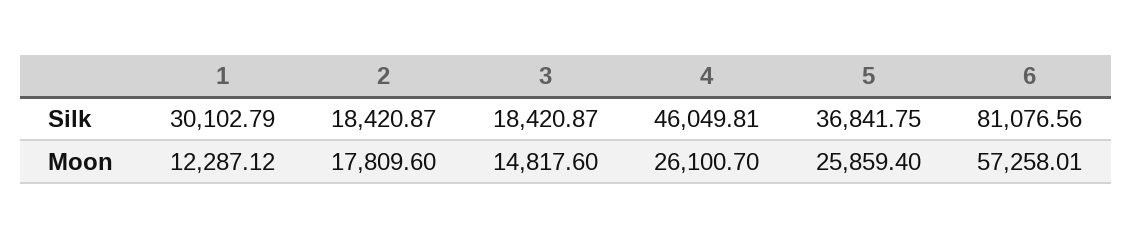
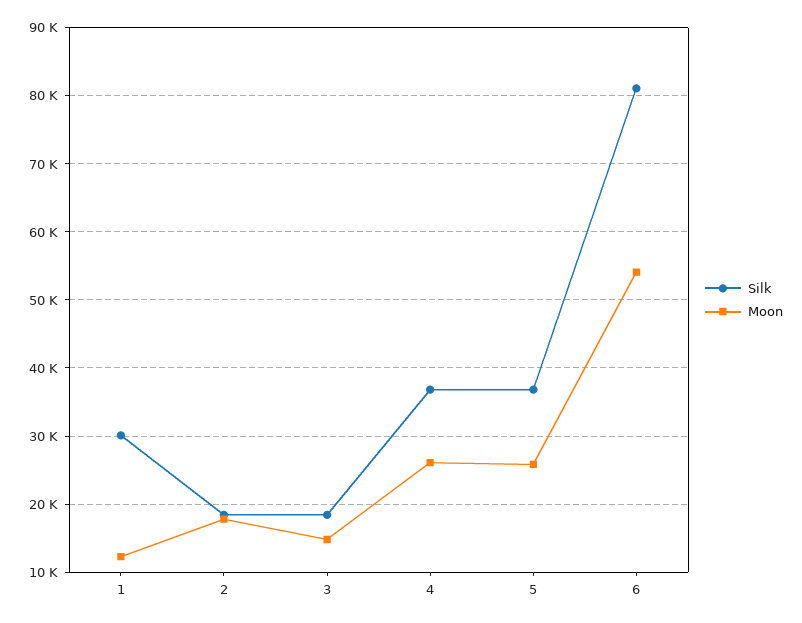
  {
    "Silk": {
      "1": 30102.79,
      "2": 18420.87,
      "3": 18420.87,
-     "4": 46049.81,
+     "4": 37000,
      "5": 36841.75,
      "6": 81076.56
    },
    "Moon": {
      "1": 12287.12,
      "2": 17809.6,
      "3": 14817.6,
      "4": 26100.7,
      "5": 25859.4,
-     "6": 57258.01
+     "6": 54000
    }
  }

